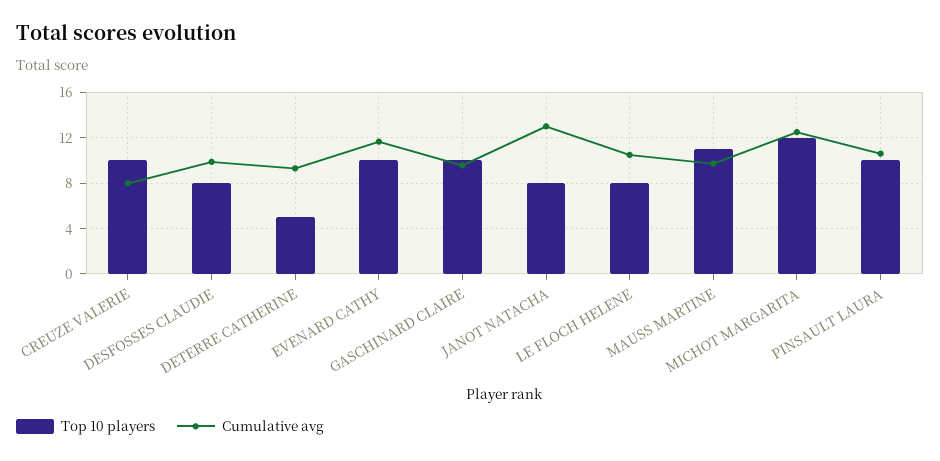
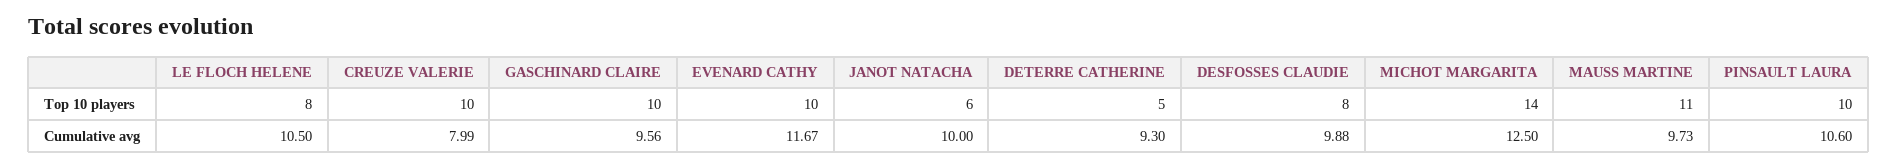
  {
    "Top 10 players": {
      "CREUZE VALERIE": 10,
      "DESFOSSES CLAUDIE": 8,
      "DETERRE CATHERINE": 5,
      "EVENARD CATHY": 10,
      "GASCHINARD CLAIRE": 10,
-     "JANOT NATACHA": 8,
+     "JANOT NATACHA": 6,
      "LE FLOCH HELENE": 8,
      "MAUSS MARTINE": 11,
-     "MICHOT MARGARITA": 12,
+     "MICHOT MARGARITA": 14,
      "PINSAULT LAURA": 10
    },
    "Cumulative avg": {
      "CREUZE VALERIE": 7.99,
      "DESFOSSES CLAUDIE": 9.88,
      "DETERRE CATHERINE": 9.3,
      "EVENARD CATHY": 11.67,
      "GASCHINARD CLAIRE": 9.56,
-     "JANOT NATACHA": 13,
+     "JANOT NATACHA": 10,
      "LE FLOCH HELENE": 10.5,
      "MAUSS MARTINE": 9.73,
      "MICHOT MARGARITA": 12.5,
      "PINSAULT LAURA": 10.6
    }
  }

